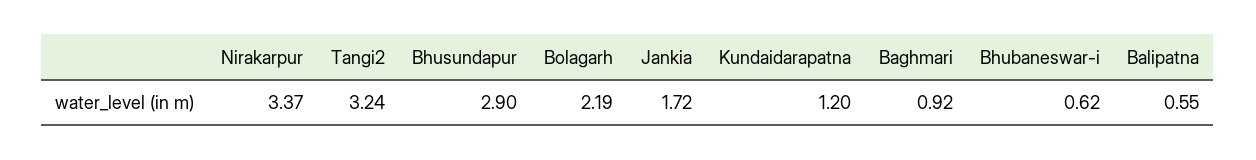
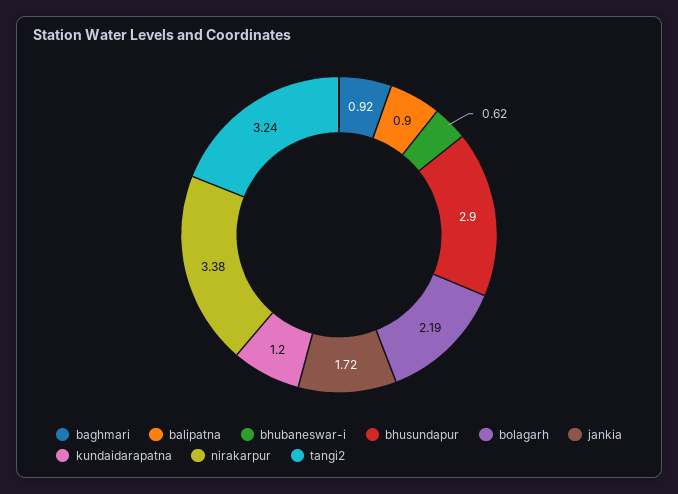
  {
-   "Nirakarpur": 3.37,
+   "Nirakarpur": 3.38,
    "Tangi2": 3.24,
    "Bhusundapur": 2.9,
    "Bolagarh": 2.19,
    "Jankia": 1.72,
    "Kundaidarapatna": 1.2,
    "Baghmari": 0.92,
    "Bhubaneswar-i": 0.62,
-   "Balipatna": 0.55
+   "Balipatna": 0.9
  }

